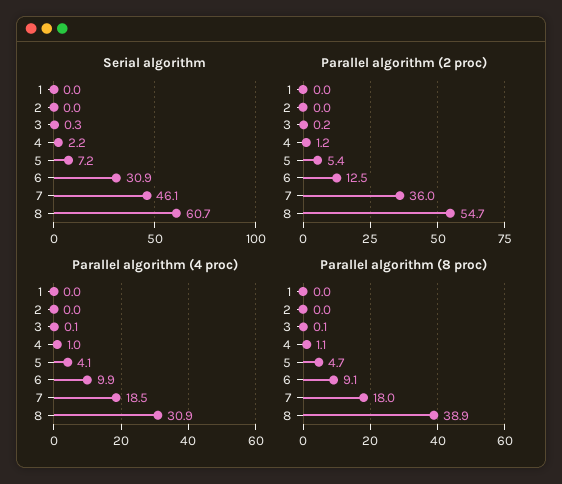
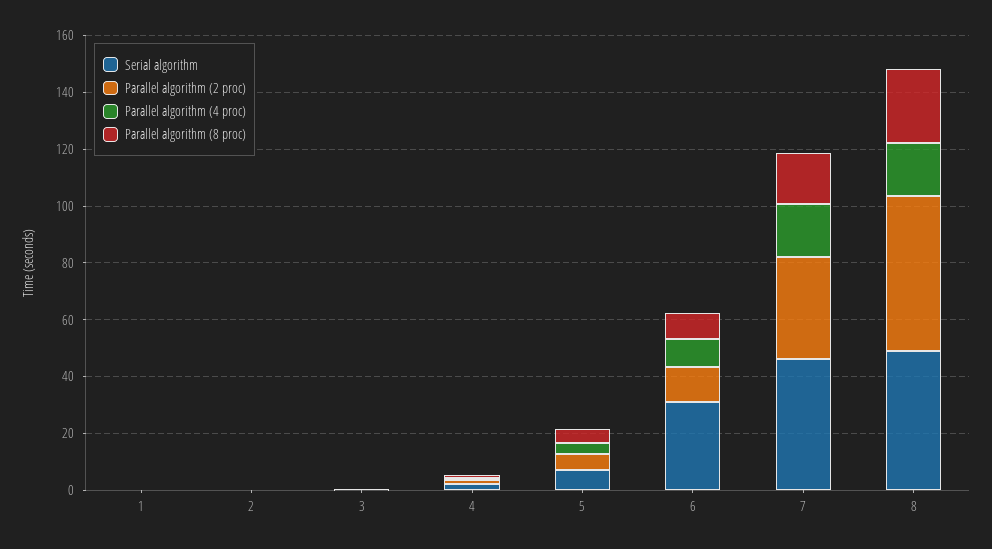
  {
    "Serial algorithm": {
      "1": 0,
      "2": 0,
      "3": 0.3,
      "4": 2.2,
      "5": 7.2,
      "6": 30.9,
      "7": 46.1,
-     "8": 60.7
+     "8": 50
    },
    "Parallel algorithm (2 proc)": {
      "1": 0,
      "2": 0,
      "3": 0.2,
      "4": 1.2,
      "5": 5.4,
      "6": 12.5,
      "7": 36,
      "8": 54.7
    },
    "Parallel algorithm (4 proc)": {
      "1": 0,
      "2": 0,
      "3": 0.1,
      "4": 1,
      "5": 4.1,
      "6": 9.9,
      "7": 18.5,
-     "8": 30.9
+     "8": 20
    },
    "Parallel algorithm (8 proc)": {
      "1": 0,
      "2": 0,
      "3": 0.1,
      "4": 1.1,
      "5": 4.7,
      "6": 9.1,
      "7": 18,
-     "8": 38.9
+     "8": 25
    }
  }

